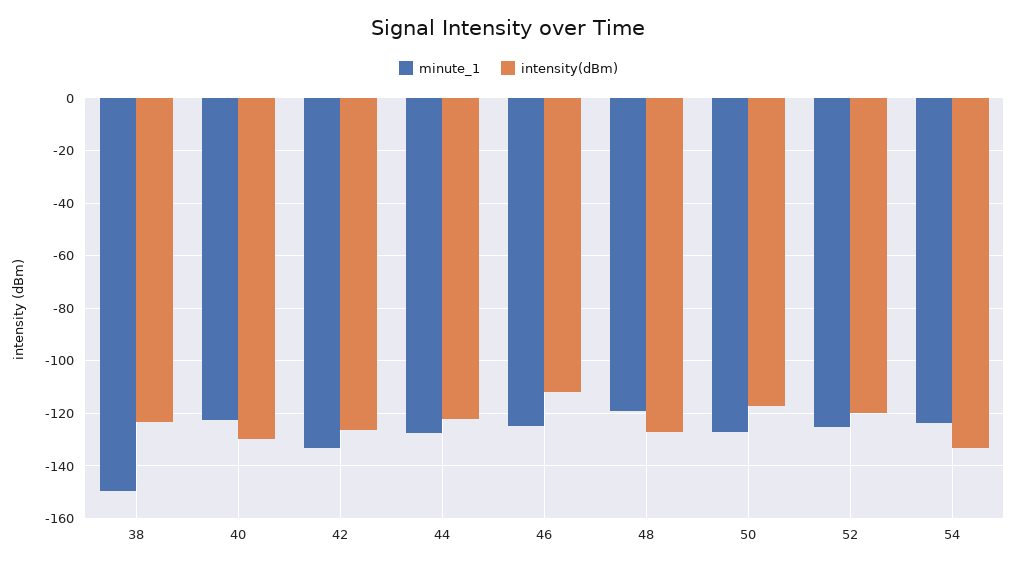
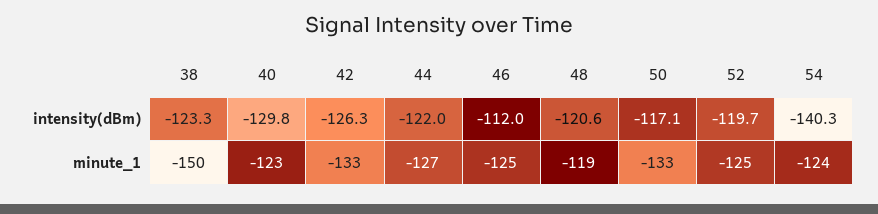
  {
    "minute_1": {
      "38": -150,
      "40": -123,
      "42": -133,
      "44": -127,
      "46": -125,
      "48": -119,
-     "50": -127.5,
+     "50": -133,
      "52": -125,
      "54": -124
    },
    "intensity(dBm)": {
      "38": -123.3,
      "40": -129.8,
      "42": -126.3,
      "44": -122,
      "46": -112,
-     "48": -127.5,
+     "48": -120.6,
      "50": -117.1,
      "52": -119.7,
-     "54": -132.5
+     "54": -140.3
    }
  }

